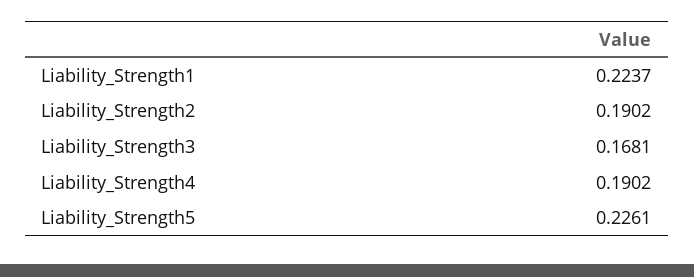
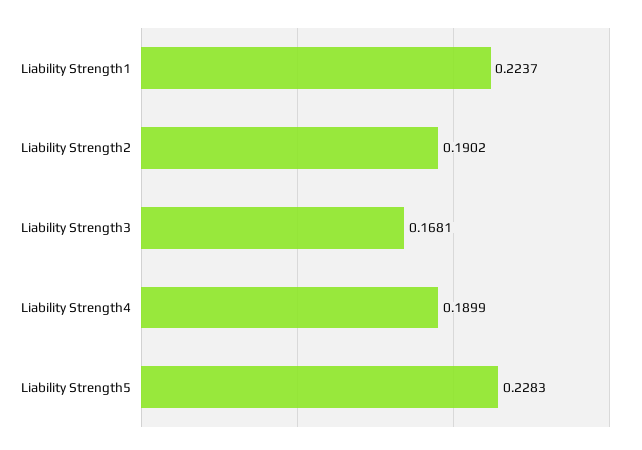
  {
    "Liability_Strength1": 0.2237,
    "Liability_Strength2": 0.1902,
    "Liability_Strength3": 0.1681,
-   "Liability_Strength4": 0.1902,
+   "Liability_Strength4": 0.1899,
-   "Liability_Strength5": 0.2261
+   "Liability_Strength5": 0.2283
  }

